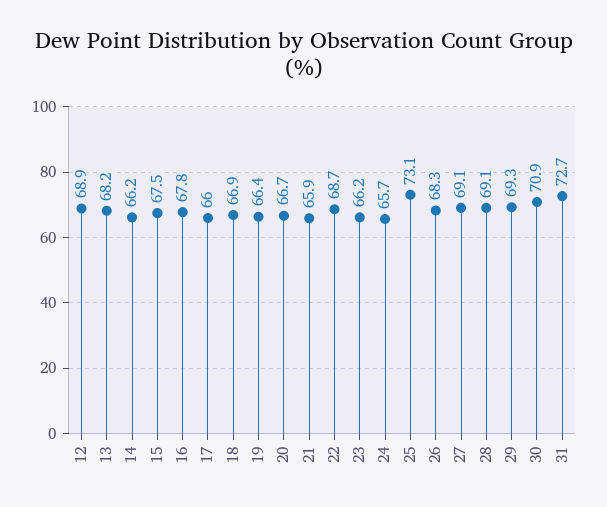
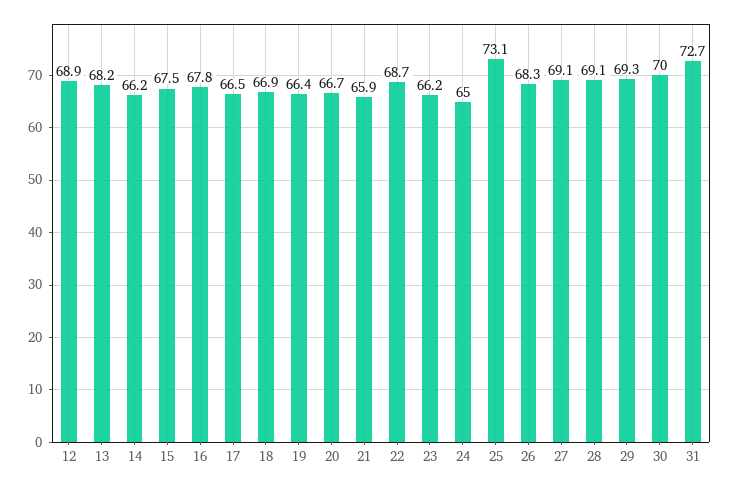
  {
    "12": 68.9,
    "13": 68.2,
    "14": 66.2,
    "15": 67.5,
    "16": 67.8,
-   "17": 66,
+   "17": 66.5,
    "18": 66.9,
    "19": 66.4,
    "20": 66.7,
    "21": 65.9,
    "22": 68.7,
    "23": 66.2,
-   "24": 65.7,
+   "24": 65,
    "25": 73.1,
    "26": 68.3,
    "27": 69.1,
    "28": 69.1,
    "29": 69.3,
-   "30": 70.9,
+   "30": 70,
    "31": 72.7
  }

